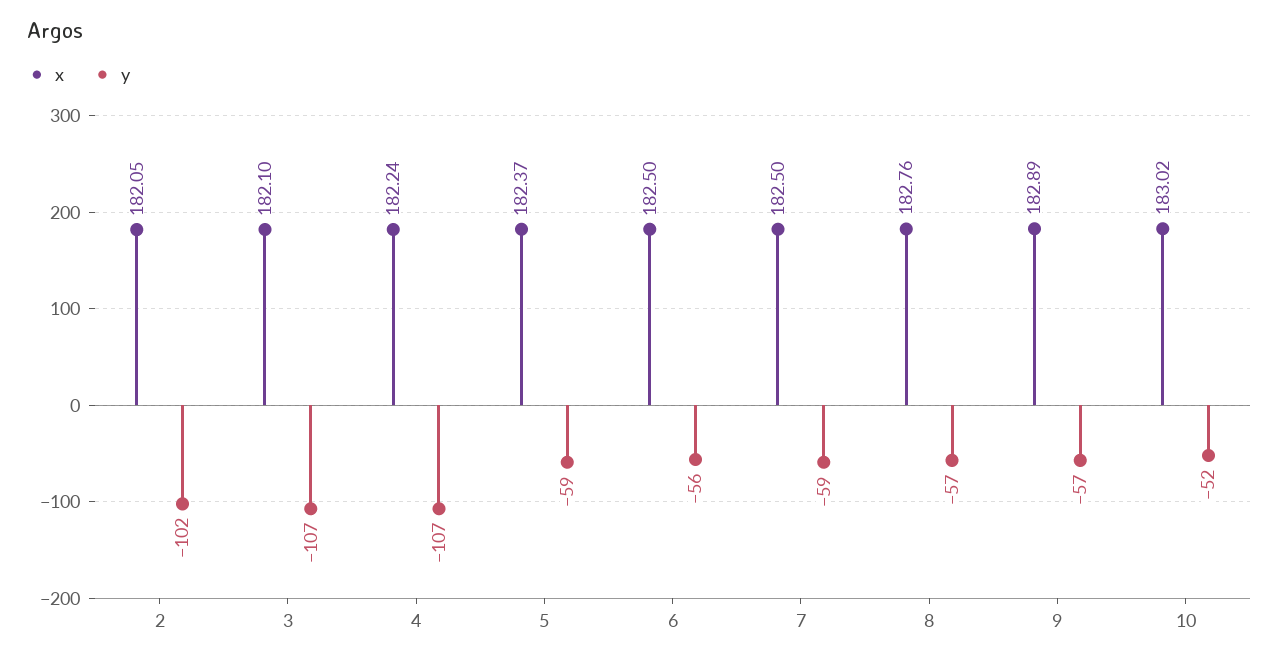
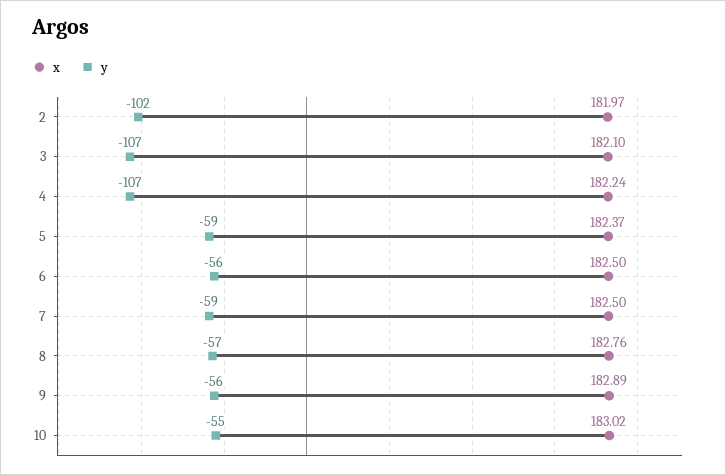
  {
    "x": {
-     "2": 182.05,
+     "2": 181.97,
      "3": 182.1,
      "4": 182.24,
      "5": 182.37,
      "6": 182.5,
      "7": 182.5,
      "8": 182.76,
      "9": 182.89,
      "10": 183.02
    },
    "y": {
      "2": -102,
      "3": -107,
      "4": -107,
      "5": -59,
      "6": -56,
      "7": -59,
      "8": -57,
-     "9": -57,
+     "9": -56,
-     "10": -52
+     "10": -55
    }
  }

